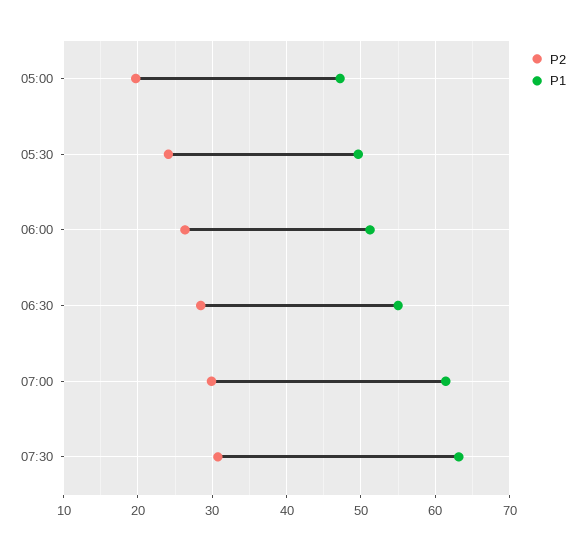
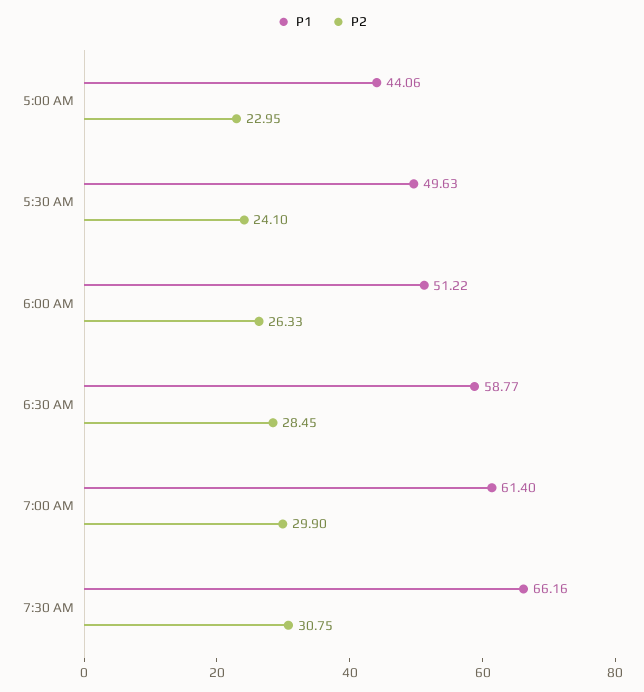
  {
    "P2": {
-     "05:00": 20,
+     "05:00": 22.95,
      "05:30": 24.1,
      "06:00": 26.33,
      "06:30": 28.45,
      "07:00": 29.9,
      "07:30": 30.75
    },
    "P1": {
-     "05:00": 47,
+     "05:00": 44.06,
      "05:30": 49.63,
      "06:00": 51.22,
-     "06:30": 55,
+     "06:30": 58.77,
      "07:00": 61.4,
-     "07:30": 63
+     "07:30": 66.16
    }
  }

